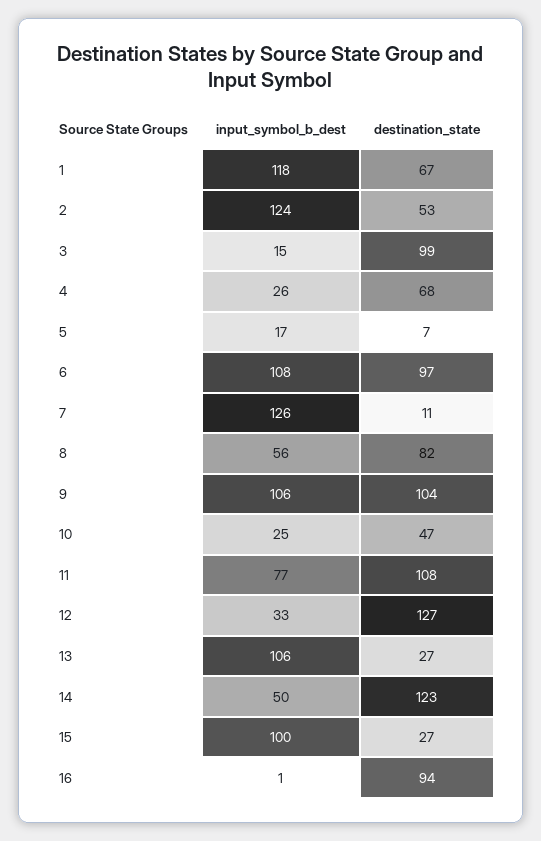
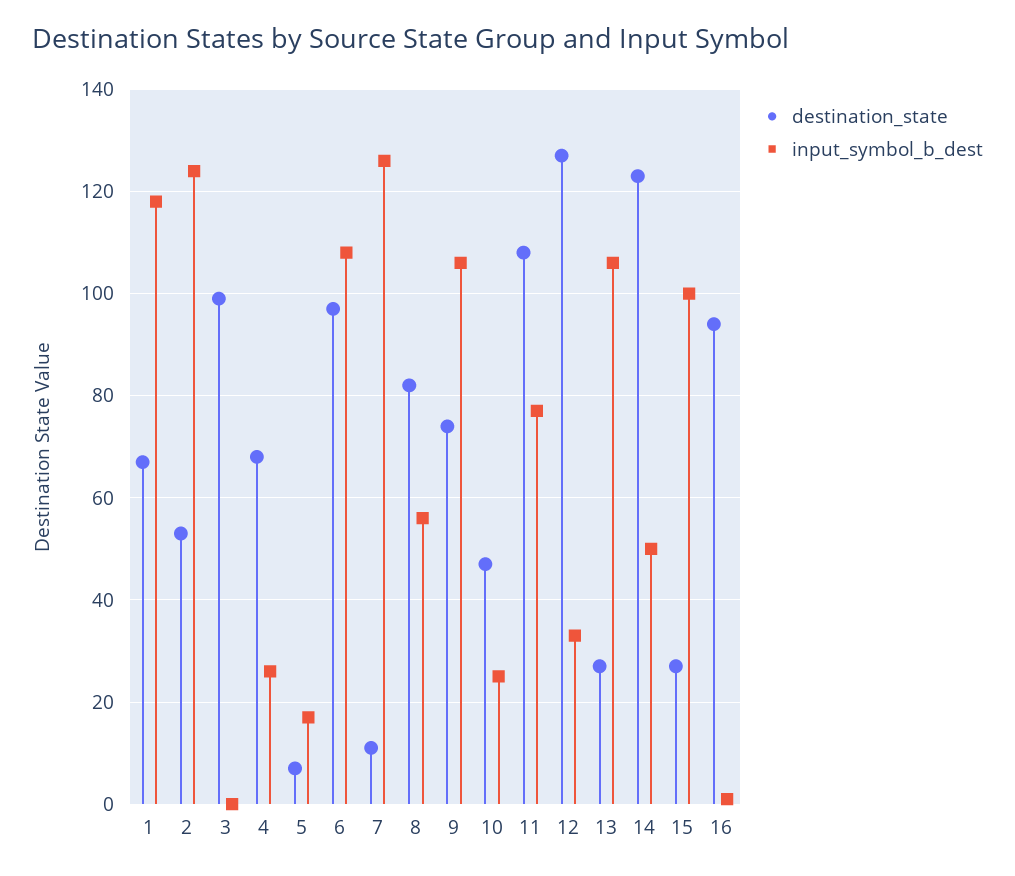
  {
    "input_symbol_b_dest": {
      "1": 118,
      "2": 124,
-     "3": 15,
+     "3": 0,
      "4": 26,
      "5": 17,
      "6": 108,
      "7": 126,
      "8": 56,
      "9": 106,
      "10": 25,
      "11": 77,
      "12": 33,
      "13": 106,
      "14": 50,
      "15": 100,
      "16": 1
    },
    "destination_state": {
      "1": 67,
      "2": 53,
      "3": 99,
      "4": 68,
      "5": 7,
      "6": 97,
      "7": 11,
      "8": 82,
-     "9": 104,
+     "9": 75,
      "10": 47,
      "11": 108,
      "12": 127,
      "13": 27,
      "14": 123,
      "15": 27,
      "16": 94
    }
  }

